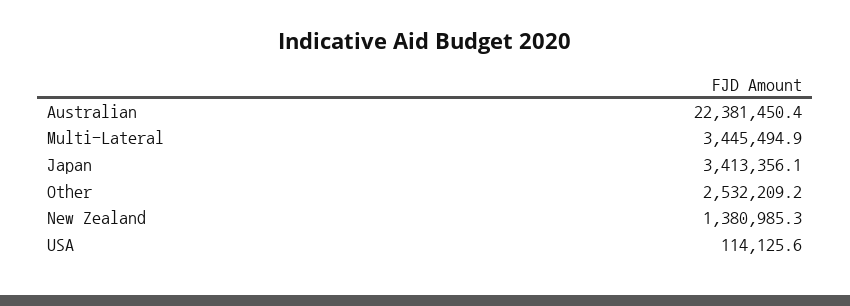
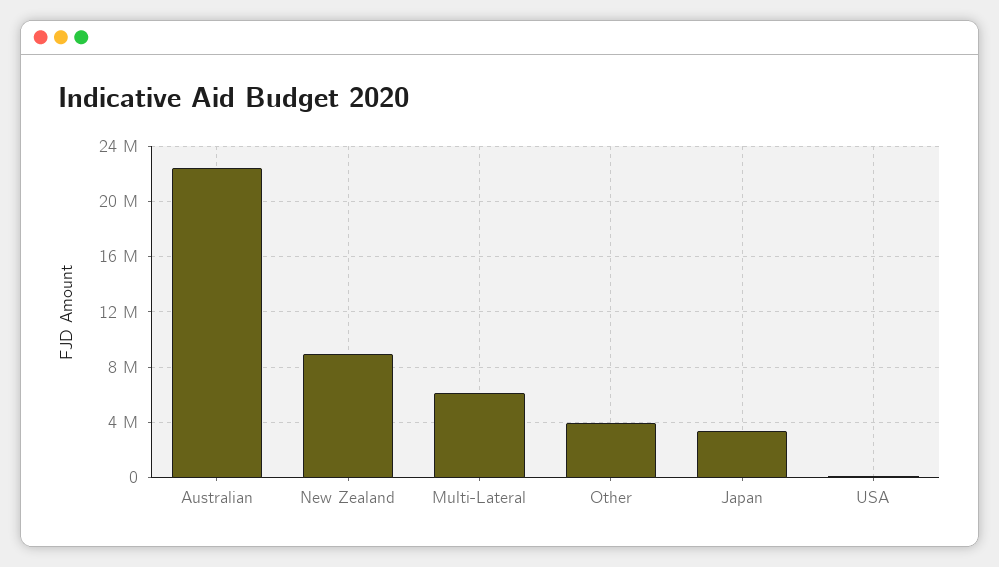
  {
    "Australian": 22381450.4,
-   "Multi-Lateral": 3445494.9,
+   "Multi-Lateral": 6000000,
    "Japan": 3413356.1,
-   "Other": 2532209.2,
+   "Other": 4000000,
-   "New Zealand": 1380985.3,
+   "New Zealand": 9000000,
    "USA": 114125.6
  }

